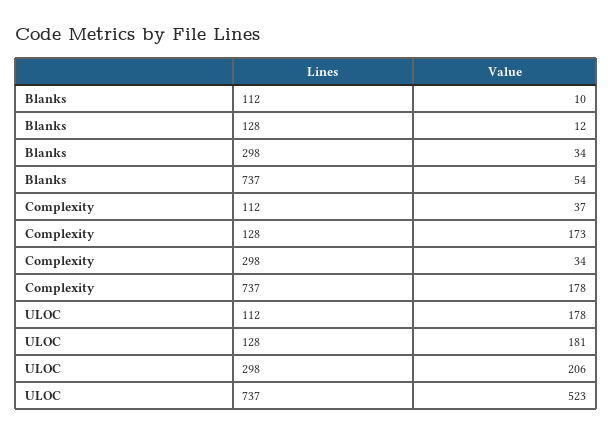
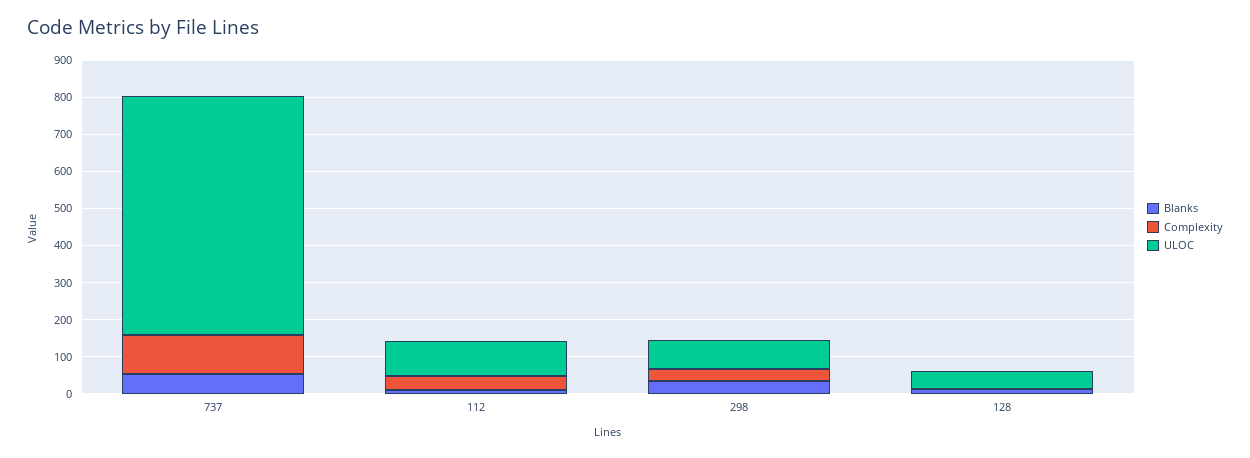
  {
    "Blanks": {
      "112": 10,
      "128": 12,
      "298": 34,
      "737": 54
    },
    "Complexity": {
      "112": 37,
-     "128": 173,
+     "128": 0,
      "298": 34,
-     "737": 178
+     "737": 100
    },
    "ULOC": {
-     "112": 178,
+     "112": 100,
-     "128": 181,
+     "128": 50,
-     "298": 206,
+     "298": 75,
-     "737": 523
+     "737": 650
    }
  }

